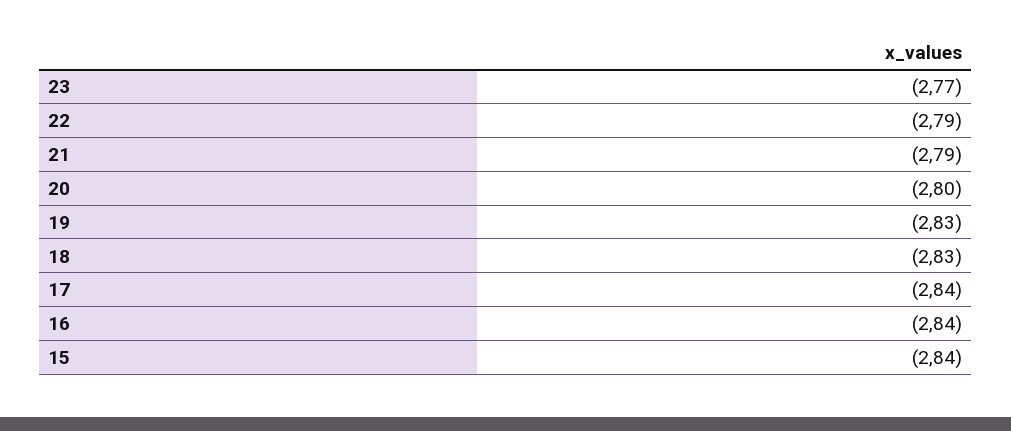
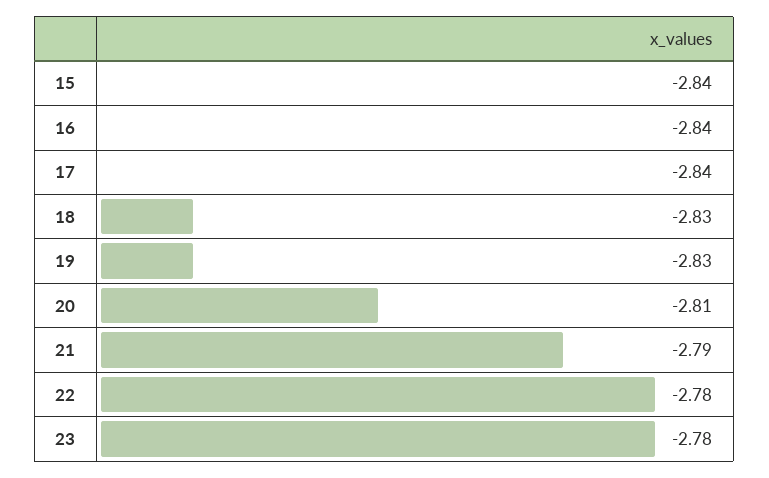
  {
-   "23": -2.77,
+   "23": -2.78,
-   "22": -2.79,
+   "22": -2.78,
    "21": -2.79,
-   "20": -2.8,
+   "20": -2.81,
    "19": -2.83,
    "18": -2.83,
    "17": -2.84,
    "16": -2.84,
    "15": -2.84
  }

